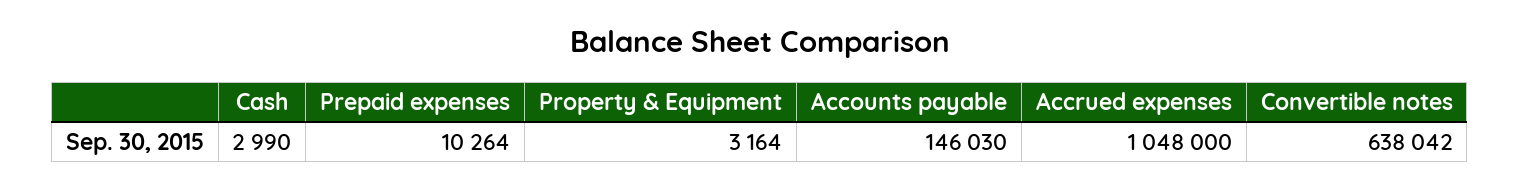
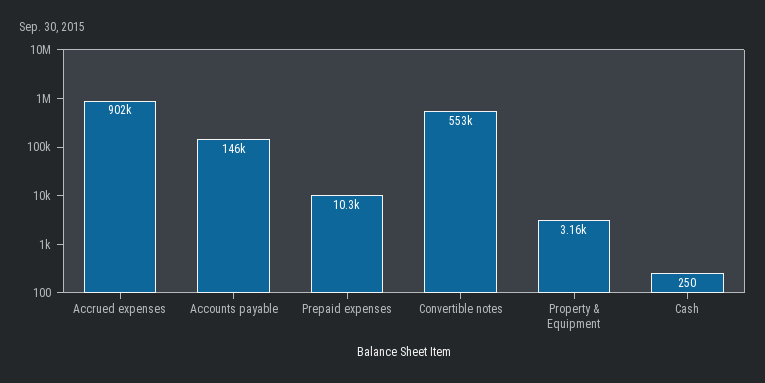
  {
-   "Cash": 2990,
+   "Cash": 250,
    "Prepaid expenses": 10264,
    "Property & Equipment": 3164,
    "Accounts payable": 146030,
-   "Accrued expenses": 1048000,
+   "Accrued expenses": 902000,
-   "Convertible notes": 638042
+   "Convertible notes": 553000
  }

